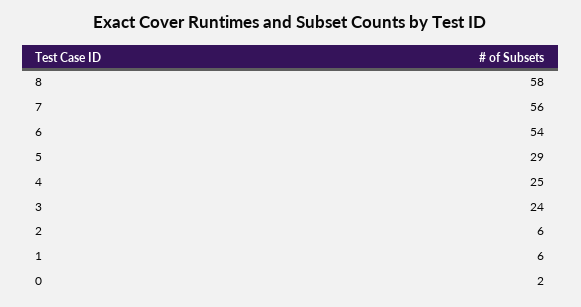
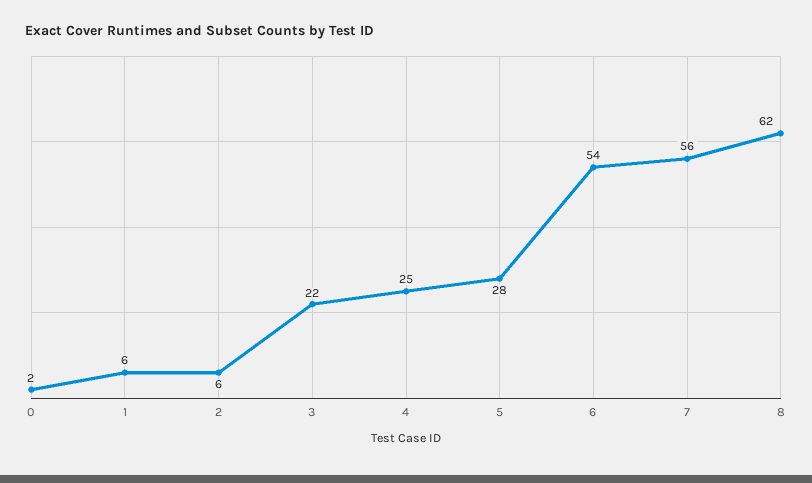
  {
-   "8": 58,
+   "8": 62,
    "7": 56,
    "6": 54,
-   "5": 29,
+   "5": 28,
    "4": 25,
-   "3": 24,
+   "3": 22,
    "2": 6,
    "1": 6,
    "0": 2
  }

